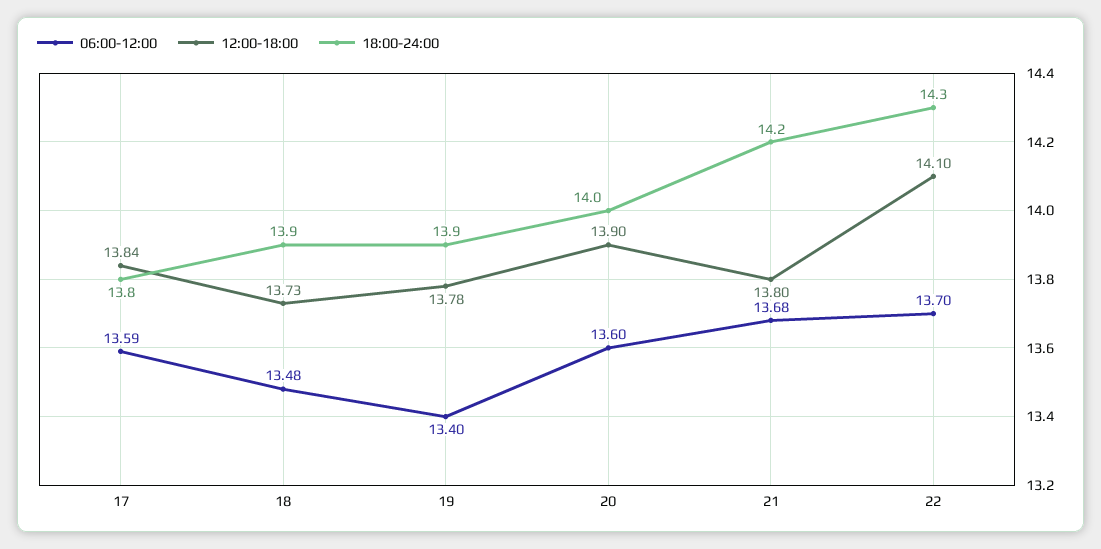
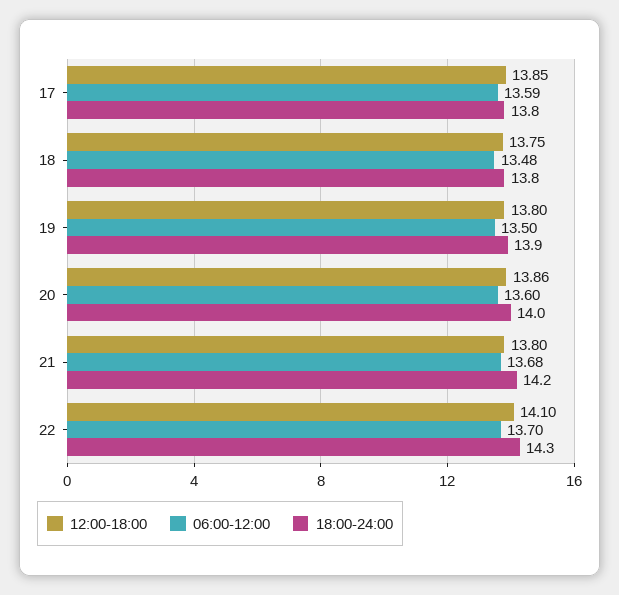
  {
    "06:00-12:00": {
      "17": 13.59,
      "18": 13.48,
-     "19": 13.4,
+     "19": 13.5,
      "20": 13.6,
      "21": 13.68,
      "22": 13.7
    },
    "12:00-18:00": {
-     "17": 13.84,
+     "17": 13.85,
-     "18": 13.73,
+     "18": 13.75,
-     "19": 13.78,
+     "19": 13.8,
-     "20": 13.9,
+     "20": 13.86,
      "21": 13.8,
      "22": 14.1
    },
    "18:00-24:00": {
      "17": 13.8,
-     "18": 13.9,
+     "18": 13.8,
      "19": 13.9,
      "20": 14,
      "21": 14.2,
      "22": 14.3
    }
  }

